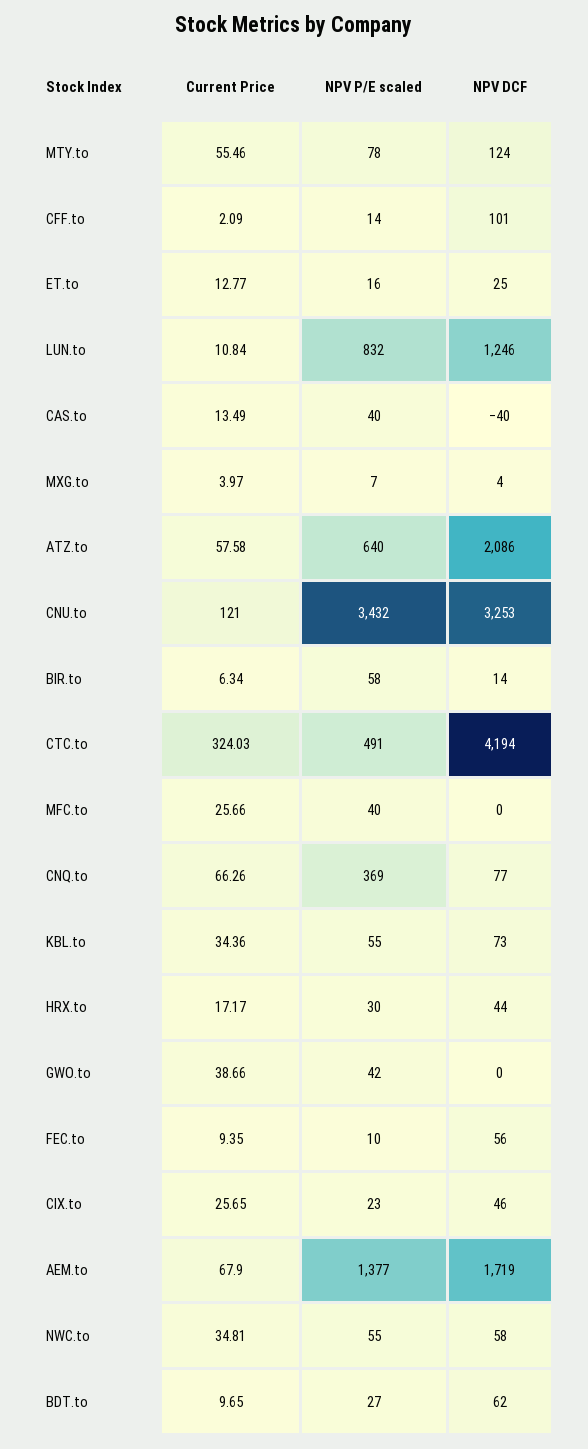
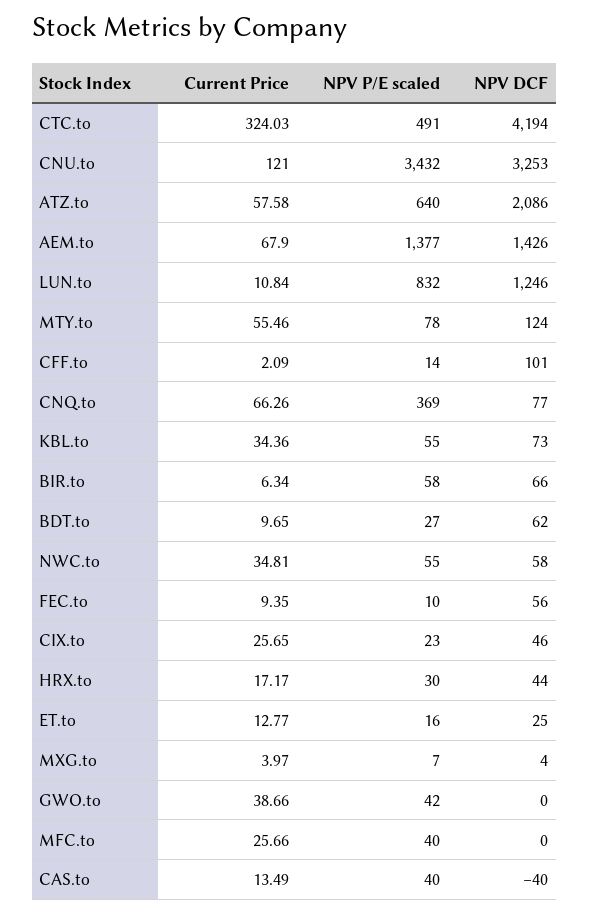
  {
    "Current Price": {
      "MTY.to": 55.46,
      "CFF.to": 2.09,
      "ET.to": 12.77,
      "LUN.to": 10.84,
      "CAS.to": 13.49,
      "MXG.to": 3.97,
      "ATZ.to": 57.58,
      "CNU.to": 121,
      "BIR.to": 6.34,
      "CTC.to": 324.03,
      "MFC.to": 25.66,
      "CNQ.to": 66.26,
      "KBL.to": 34.36,
      "HRX.to": 17.17,
      "GWO.to": 38.66,
      "FEC.to": 9.35,
      "CIX.to": 25.65,
      "AEM.to": 67.9,
      "NWC.to": 34.81,
      "BDT.to": 9.65
    },
    "NPV P/E scaled": {
      "MTY.to": 78,
      "CFF.to": 14,
      "ET.to": 16,
      "LUN.to": 832,
      "CAS.to": 40,
      "MXG.to": 7,
      "ATZ.to": 640,
      "CNU.to": 3432,
      "BIR.to": 58,
      "CTC.to": 491,
      "MFC.to": 40,
      "CNQ.to": 369,
      "KBL.to": 55,
      "HRX.to": 30,
      "GWO.to": 42,
      "FEC.to": 10,
      "CIX.to": 23,
      "AEM.to": 1377,
      "NWC.to": 55,
      "BDT.to": 27
    },
    "NPV DCF": {
      "MTY.to": 124,
      "CFF.to": 101,
      "ET.to": 25,
      "LUN.to": 1246,
      "CAS.to": -40,
      "MXG.to": 4,
      "ATZ.to": 2086,
      "CNU.to": 3253,
-     "BIR.to": 14,
+     "BIR.to": 66,
      "CTC.to": 4194,
      "MFC.to": 0,
      "CNQ.to": 77,
      "KBL.to": 73,
      "HRX.to": 44,
      "GWO.to": 0,
      "FEC.to": 56,
      "CIX.to": 46,
-     "AEM.to": 1719,
+     "AEM.to": 1426,
      "NWC.to": 58,
      "BDT.to": 62
    }
  }

